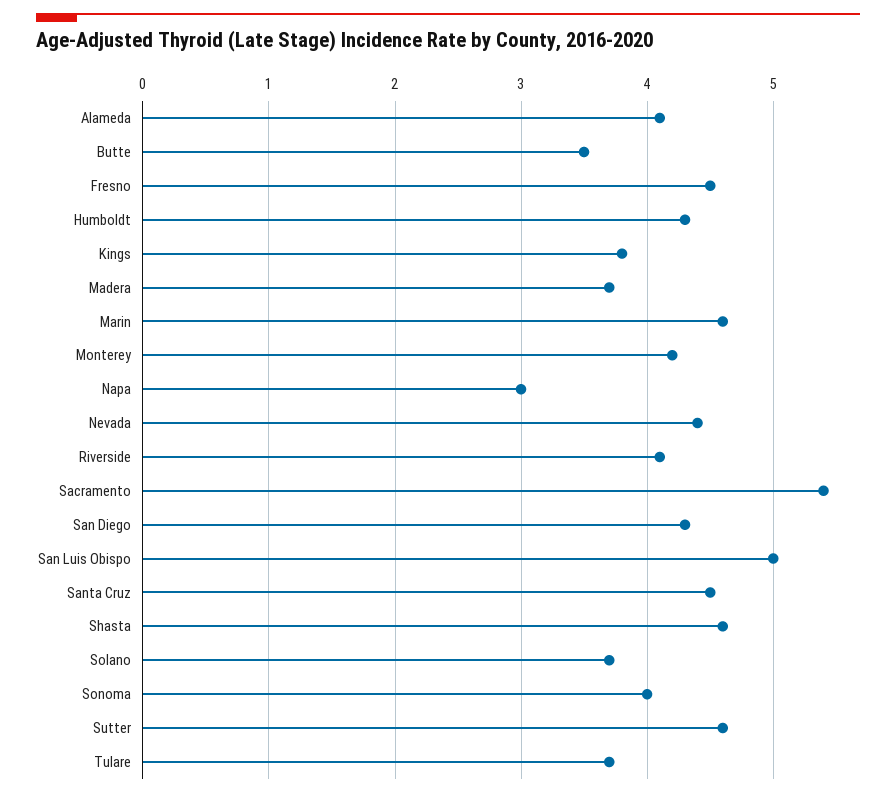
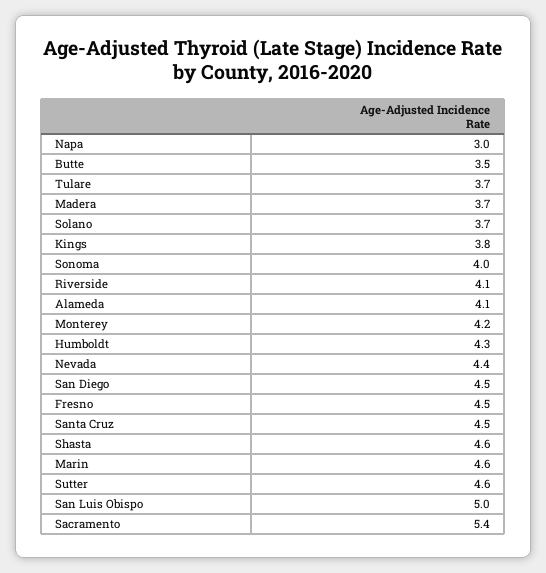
  {
    "Alameda": 4.1,
    "Butte": 3.5,
    "Fresno": 4.5,
    "Humboldt": 4.3,
    "Kings": 3.8,
    "Madera": 3.7,
    "Marin": 4.6,
    "Monterey": 4.2,
    "Napa": 3,
    "Nevada": 4.4,
    "Riverside": 4.1,
    "Sacramento": 5.4,
-   "San Diego": 4.3,
+   "San Diego": 4.5,
    "San Luis Obispo": 5,
    "Santa Cruz": 4.5,
    "Shasta": 4.6,
    "Solano": 3.7,
    "Sonoma": 4,
    "Sutter": 4.6,
    "Tulare": 3.7
  }

